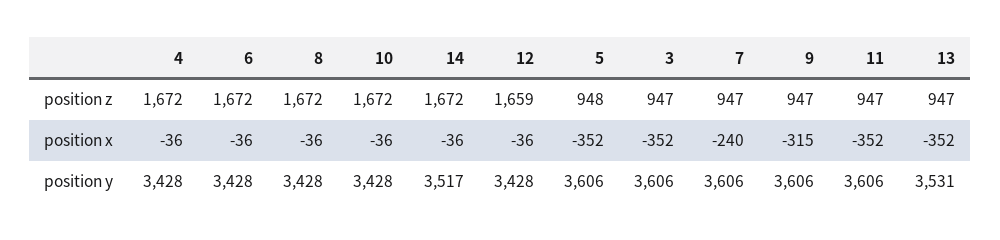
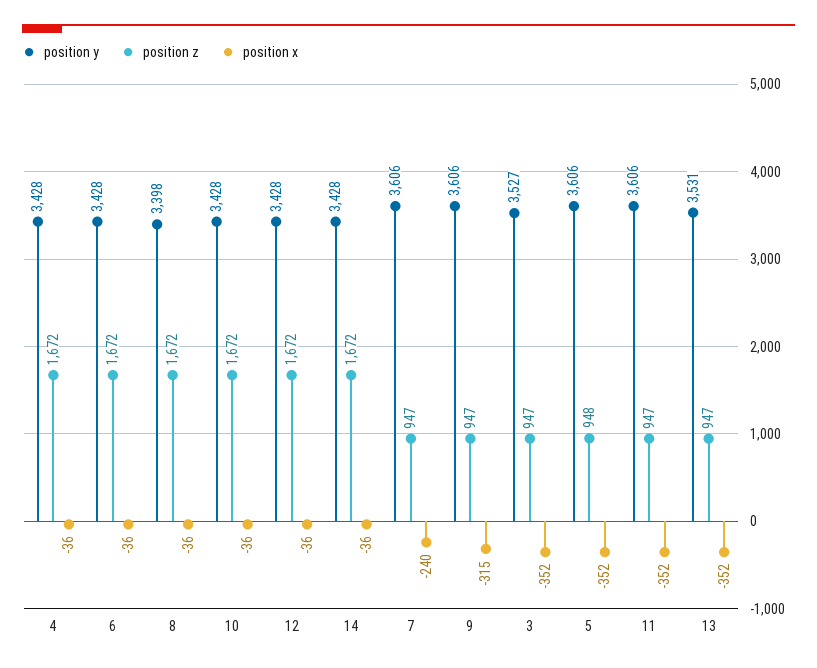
  {
    "position z": {
      "4": 1672,
      "6": 1672,
      "8": 1672,
      "10": 1672,
      "14": 1672,
-     "12": 1659,
+     "12": 1672,
      "5": 948,
      "3": 947,
      "7": 947,
      "9": 947,
      "11": 947,
      "13": 947
    },
    "position x": {
      "4": -36,
      "6": -36,
      "8": -36,
      "10": -36,
      "14": -36,
      "12": -36,
      "5": -352,
      "3": -352,
      "7": -240,
      "9": -315,
      "11": -352,
      "13": -352
    },
    "position y": {
      "4": 3428,
      "6": 3428,
-     "8": 3428,
+     "8": 3398,
      "10": 3428,
-     "14": 3517,
+     "14": 3428,
      "12": 3428,
      "5": 3606,
-     "3": 3606,
+     "3": 3527,
      "7": 3606,
      "9": 3606,
      "11": 3606,
      "13": 3531
    }
  }

